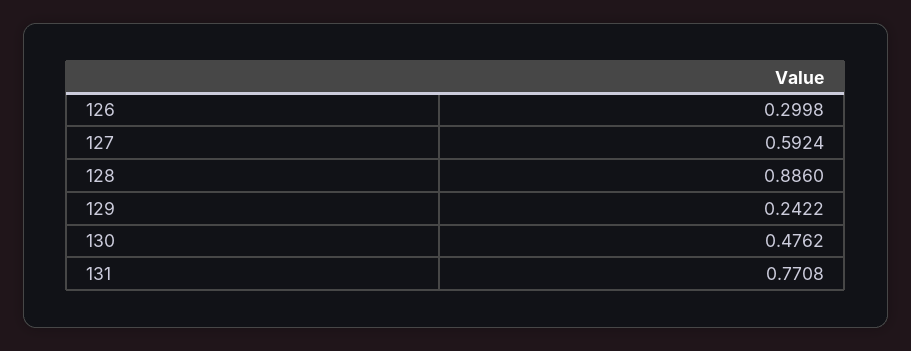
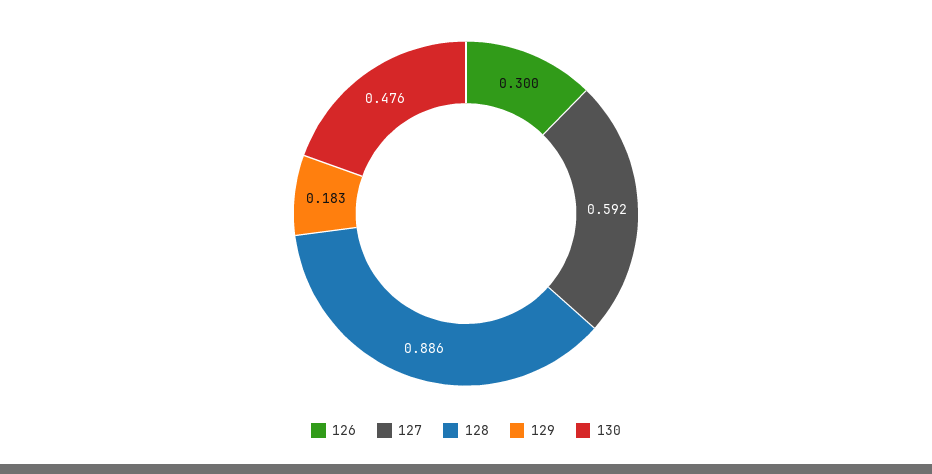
  {
    "126": 0.2998,
    "127": 0.5924,
    "128": 0.886,
-   "129": 0.2422,
+   "129": 0.183,
-   "130": 0.4762,
+   "130": 0.4762
-   "131": 0.7708
  }

